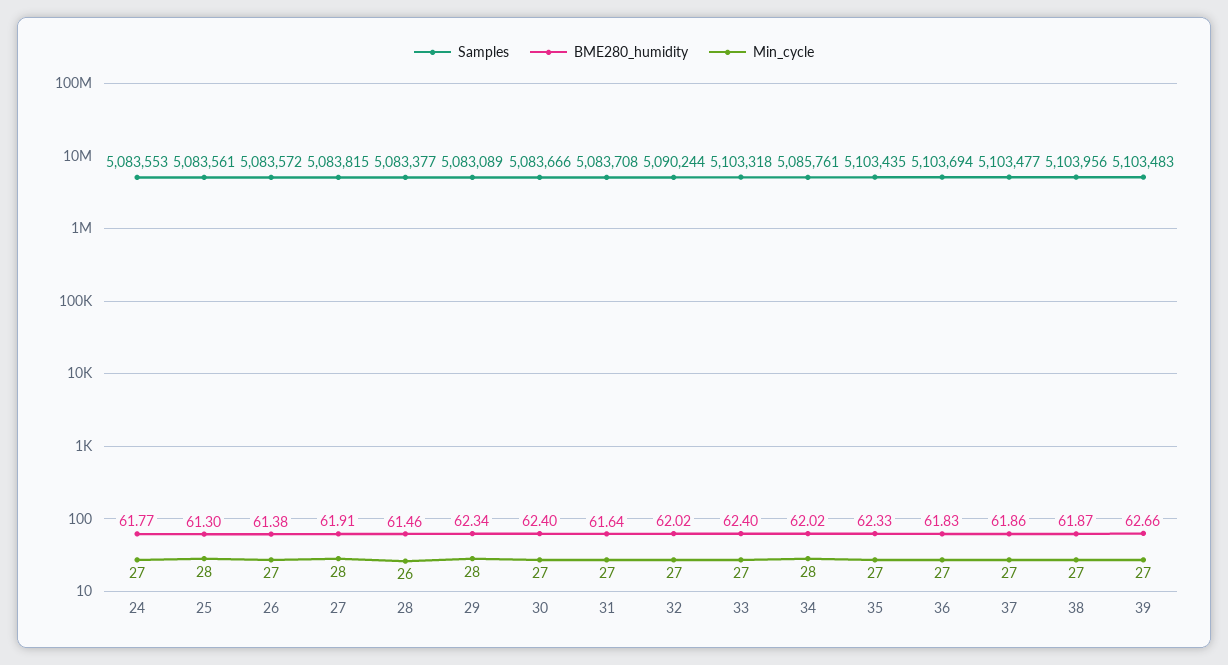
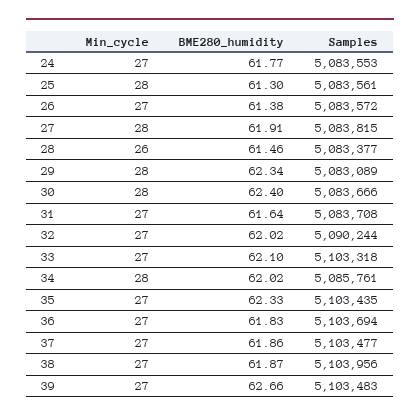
  {
    "Samples": {
      "24": 5083553,
      "25": 5083561,
      "26": 5083572,
      "27": 5083815,
      "28": 5083377,
      "29": 5083089,
      "30": 5083666,
      "31": 5083708,
      "32": 5090244,
      "33": 5103318,
      "34": 5085761,
      "35": 5103435,
      "36": 5103694,
      "37": 5103477,
      "38": 5103956,
      "39": 5103483
    },
    "BME280_humidity": {
      "24": 61.77,
      "25": 61.3,
      "26": 61.38,
      "27": 61.91,
      "28": 61.46,
      "29": 62.34,
      "30": 62.4,
      "31": 61.64,
      "32": 62.02,
-     "33": 62.4,
+     "33": 62.1,
      "34": 62.02,
      "35": 62.33,
      "36": 61.83,
      "37": 61.86,
      "38": 61.87,
      "39": 62.66
    },
    "Min_cycle": {
      "24": 27,
      "25": 28,
      "26": 27,
      "27": 28,
      "28": 26,
      "29": 28,
-     "30": 27,
+     "30": 28,
      "31": 27,
      "32": 27,
      "33": 27,
      "34": 28,
      "35": 27,
      "36": 27,
      "37": 27,
      "38": 27,
      "39": 27
    }
  }

